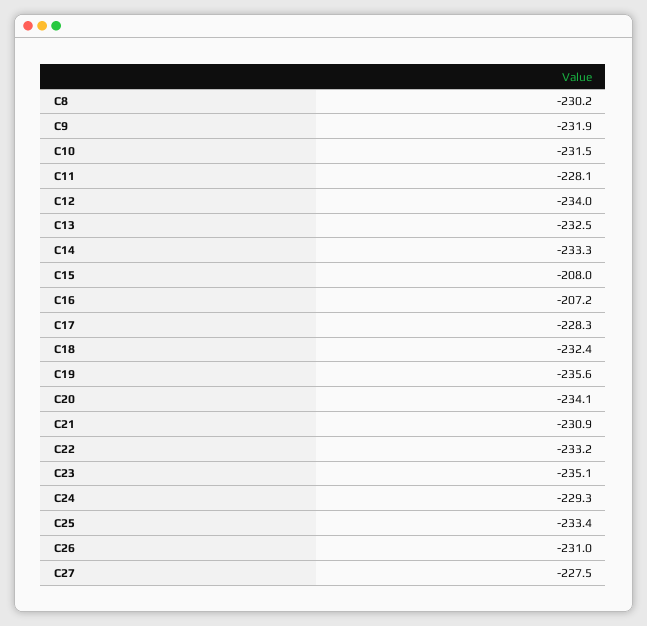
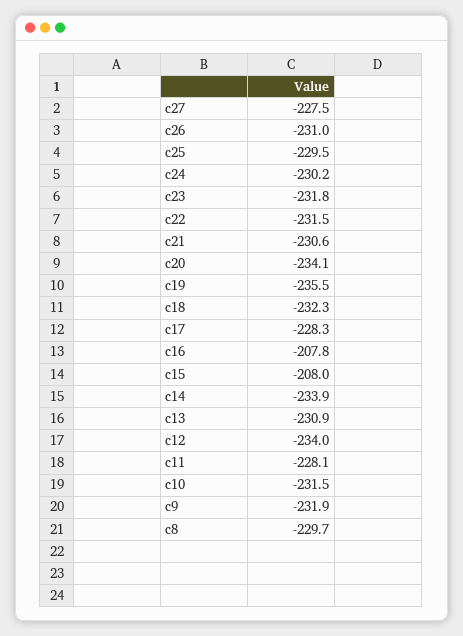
  {
-   "C8": -230.2,
+   "C8": -229.7,
    "C9": -231.9,
    "C10": -231.5,
    "C11": -228.1,
    "C12": -234,
-   "C13": -232.5,
+   "C13": -230.9,
-   "C14": -233.3,
+   "C14": -233.9,
    "C15": -208,
-   "C16": -207.2,
+   "C16": -207.8,
    "C17": -228.3,
-   "C18": -232.4,
+   "C18": -232.3,
-   "C19": -235.6,
+   "C19": -235.5,
    "C20": -234.1,
-   "C21": -230.9,
+   "C21": -230.6,
-   "C22": -233.2,
+   "C22": -231.5,
-   "C23": -235.1,
+   "C23": -231.8,
-   "C24": -229.3,
+   "C24": -230.2,
-   "C25": -233.4,
+   "C25": -229.5,
    "C26": -231,
    "C27": -227.5
  }

